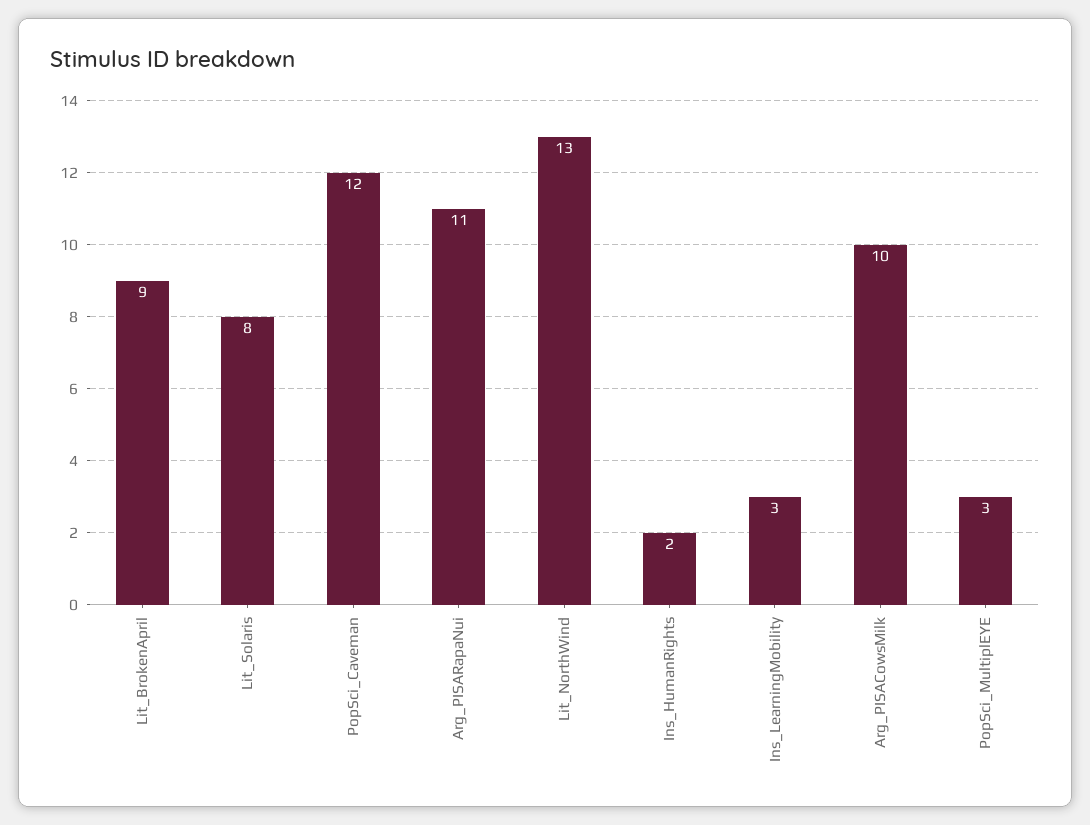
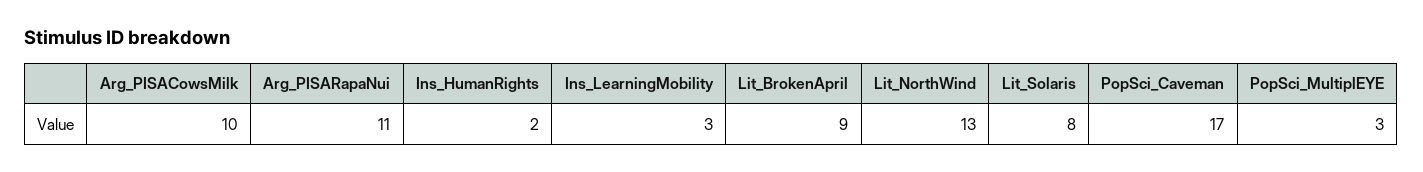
  {
    "Lit_BrokenApril": 9,
    "Lit_Solaris": 8,
-   "PopSci_Caveman": 12,
+   "PopSci_Caveman": 17,
    "Arg_PISARapaNui": 11,
    "Lit_NorthWind": 13,
    "Ins_HumanRights": 2,
    "Ins_LearningMobility": 3,
    "Arg_PISACowsMilk": 10,
    "PopSci_MultiplEYE": 3
  }

